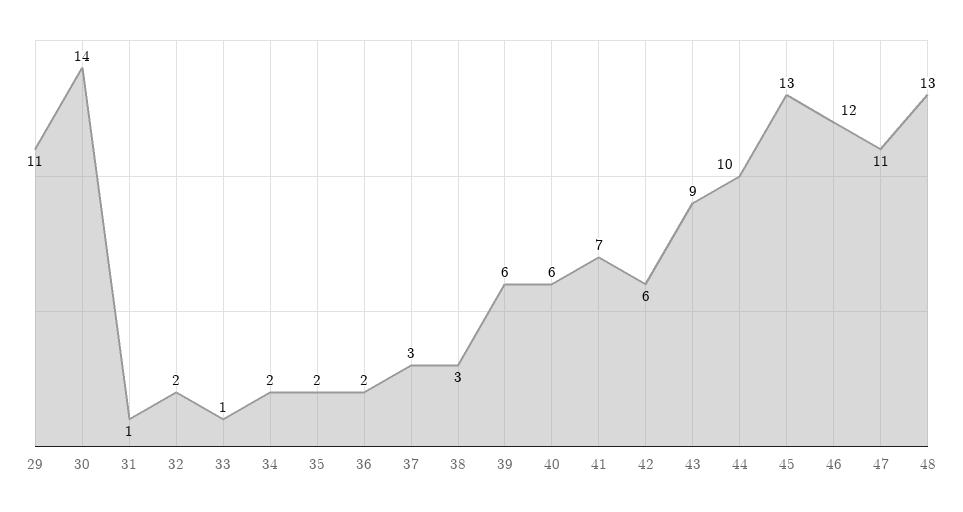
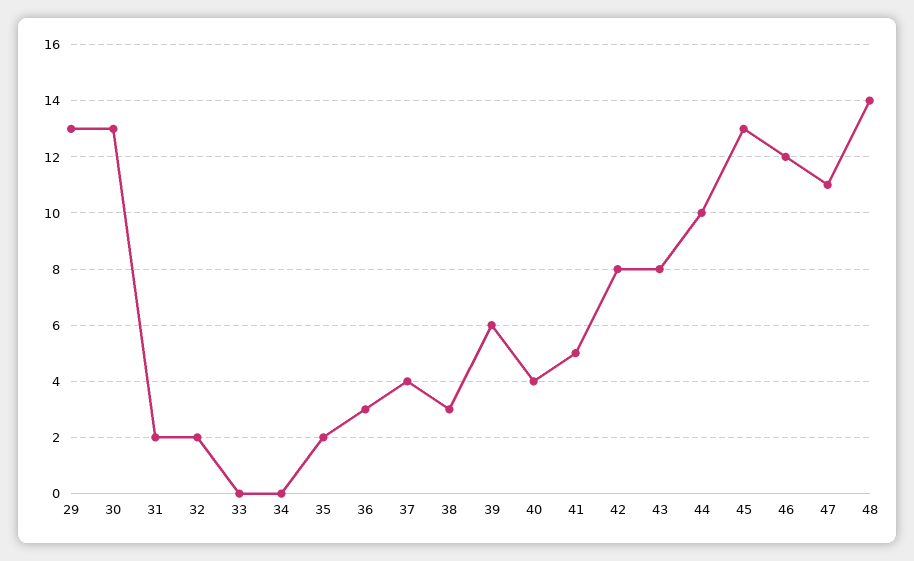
  {
-   "29": 11,
+   "29": 13,
-   "30": 14,
+   "30": 13,
-   "31": 1,
+   "31": 2,
    "32": 2,
-   "33": 1,
+   "33": 0,
-   "34": 2,
+   "34": 0,
    "35": 2,
-   "36": 2,
+   "36": 3,
-   "37": 3,
+   "37": 4,
    "38": 3,
    "39": 6,
-   "40": 6,
+   "40": 4,
-   "41": 7,
+   "41": 5,
-   "42": 6,
+   "42": 8,
-   "43": 9,
+   "43": 8,
    "44": 10,
    "45": 13,
    "46": 12,
    "47": 11,
-   "48": 13
+   "48": 14
  }

